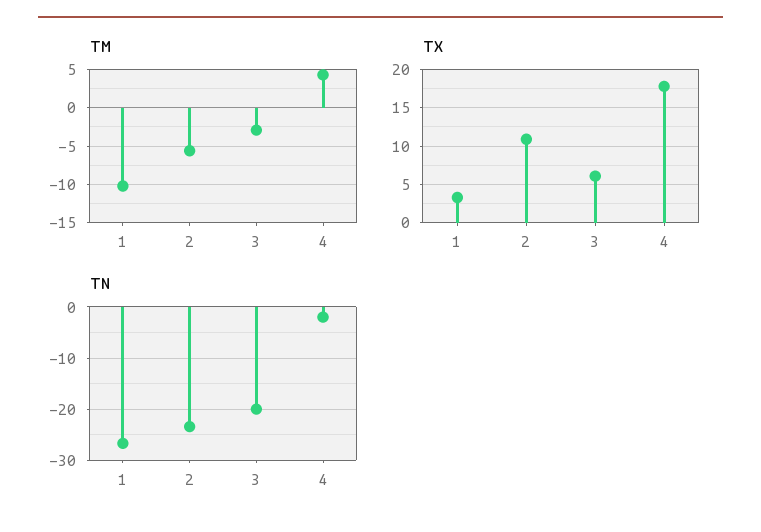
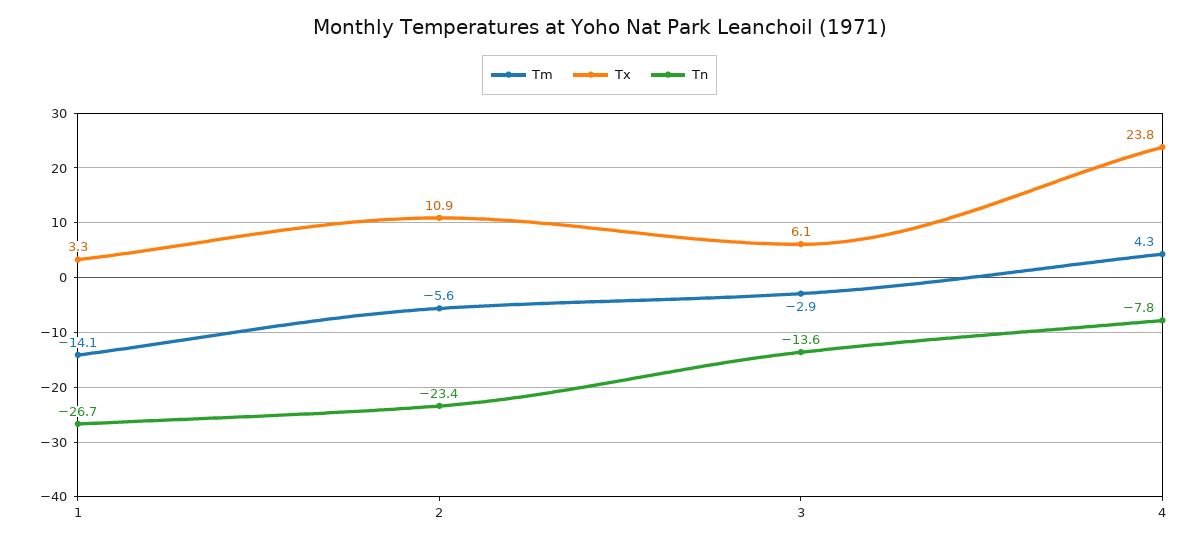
  {
    "TM": {
-     "1": -10,
+     "1": -14.1,
      "2": -5.6,
      "3": -2.9,
      "4": 4.3
    },
    "TX": {
      "1": 3.3,
      "2": 10.9,
      "3": 6.1,
-     "4": 18
+     "4": 23.8
    },
    "TN": {
      "1": -26.7,
      "2": -23.4,
-     "3": -20,
+     "3": -13.6,
-     "4": -2
+     "4": -7.8
    }
  }

